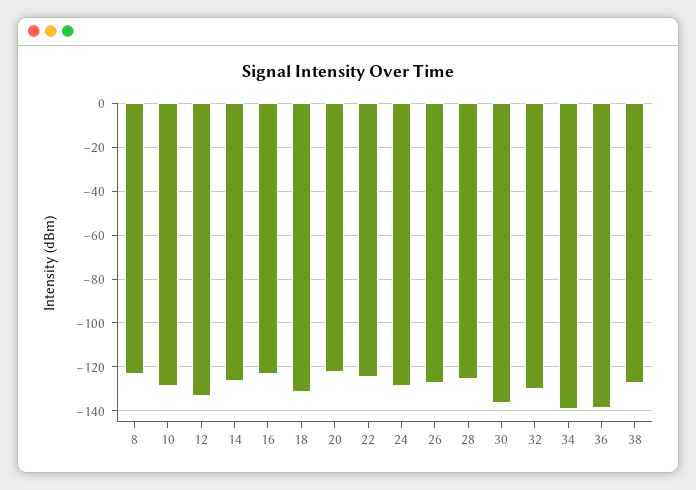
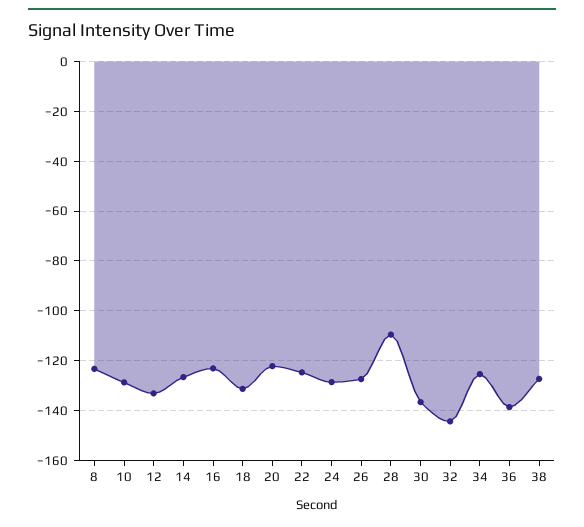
  {
    "8": -122.5,
    "10": -127.5,
    "12": -132.5,
    "14": -127.5,
    "16": -122.5,
    "18": -132.5,
    "20": -122.5,
    "22": -125,
    "24": -127.5,
    "26": -127.5,
-   "28": -125,
+   "28": -110,
    "30": -137.5,
-   "32": -130,
+   "32": -145,
-   "34": -140,
+   "34": -125,
    "36": -137.5,
    "38": -127.5
  }

